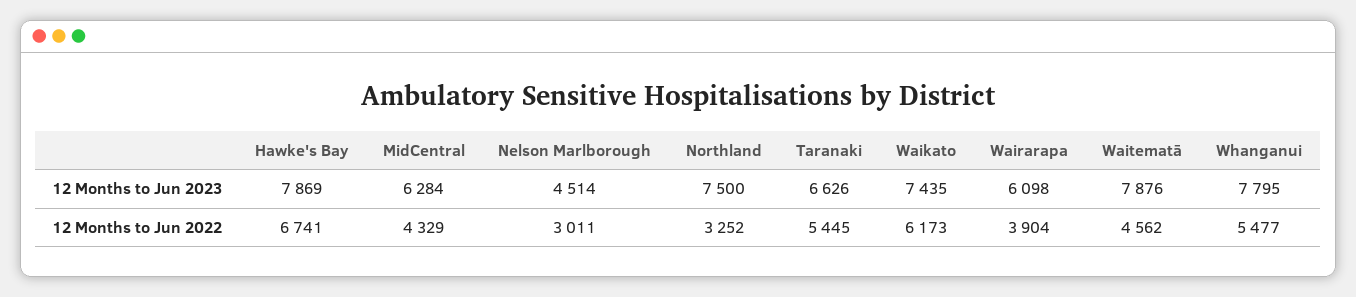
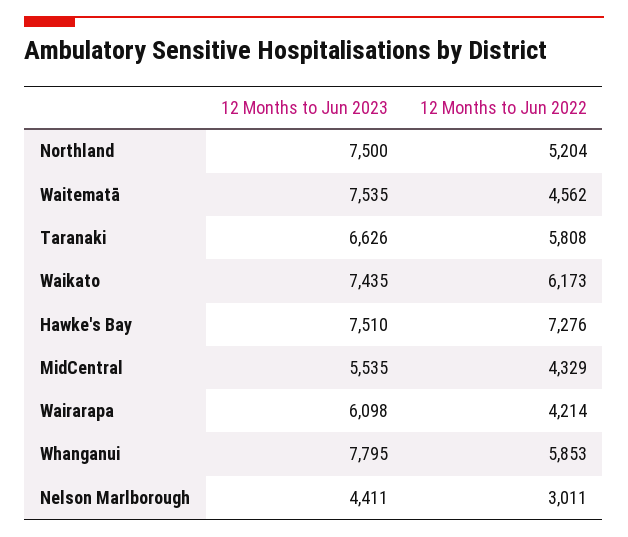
  {
    "Hawke's Bay": {
-     "12 Months to Jun 2023": 7869,
+     "12 Months to Jun 2023": 7510,
-     "12 Months to Jun 2022": 6741
+     "12 Months to Jun 2022": 7276
    },
    "MidCentral": {
-     "12 Months to Jun 2023": 6284,
+     "12 Months to Jun 2023": 5535,
      "12 Months to Jun 2022": 4329
    },
    "Nelson Marlborough": {
-     "12 Months to Jun 2023": 4514,
+     "12 Months to Jun 2023": 4411,
      "12 Months to Jun 2022": 3011
    },
    "Northland": {
      "12 Months to Jun 2023": 7500,
-     "12 Months to Jun 2022": 3252
+     "12 Months to Jun 2022": 5204
    },
    "Taranaki": {
      "12 Months to Jun 2023": 6626,
-     "12 Months to Jun 2022": 5445
+     "12 Months to Jun 2022": 5808
    },
    "Waikato": {
      "12 Months to Jun 2023": 7435,
      "12 Months to Jun 2022": 6173
    },
    "Wairarapa": {
      "12 Months to Jun 2023": 6098,
-     "12 Months to Jun 2022": 3904
+     "12 Months to Jun 2022": 4214
    },
    "Waitematā": {
-     "12 Months to Jun 2023": 7876,
+     "12 Months to Jun 2023": 7535,
      "12 Months to Jun 2022": 4562
    },
    "Whanganui": {
      "12 Months to Jun 2023": 7795,
-     "12 Months to Jun 2022": 5477
+     "12 Months to Jun 2022": 5853
    }
  }

